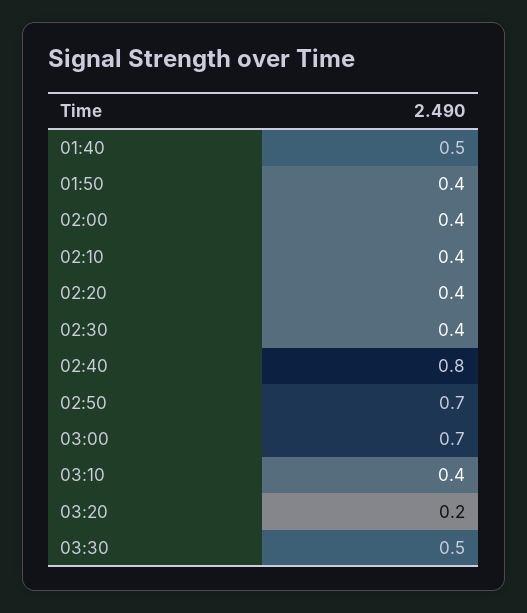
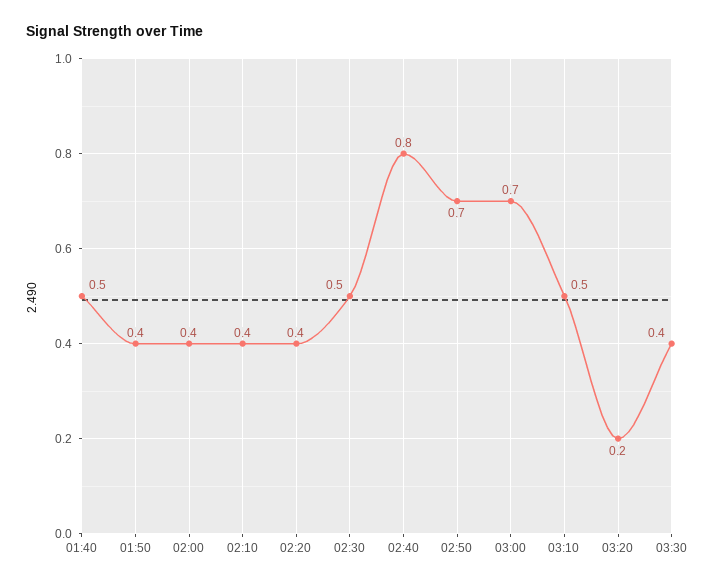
  {
    "01:40": 0.5,
    "01:50": 0.4,
    "02:00": 0.4,
    "02:10": 0.4,
    "02:20": 0.4,
-   "02:30": 0.4,
+   "02:30": 0.5,
    "02:40": 0.8,
    "02:50": 0.7,
    "03:00": 0.7,
-   "03:10": 0.4,
+   "03:10": 0.5,
    "03:20": 0.2,
-   "03:30": 0.5
+   "03:30": 0.4
  }

